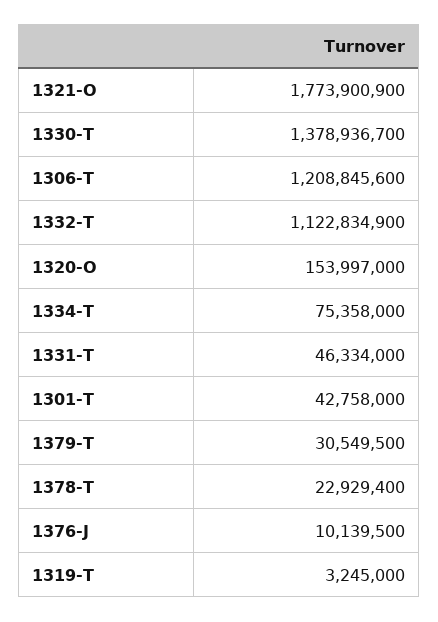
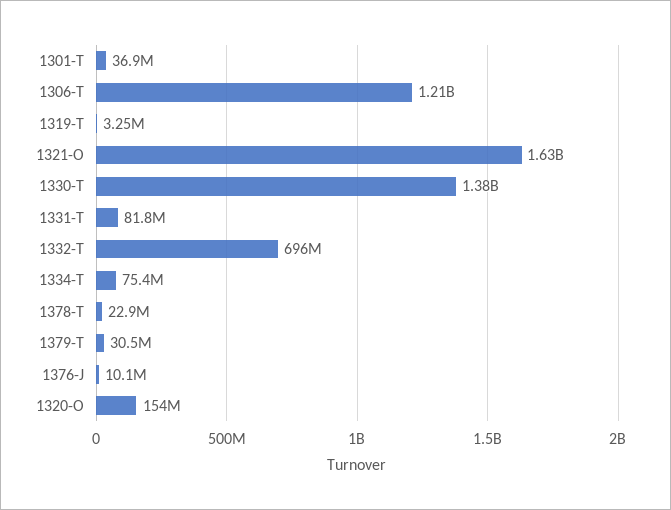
  {
-   "1321-O": 1773900900,
+   "1321-O": 1630000000,
    "1330-T": 1378936700,
    "1306-T": 1208845600,
-   "1332-T": 1122834900,
+   "1332-T": 696000000,
    "1320-O": 153997000,
    "1334-T": 75358000,
-   "1331-T": 46334000,
+   "1331-T": 81800000,
-   "1301-T": 42758000,
+   "1301-T": 36900000,
    "1379-T": 30549500,
    "1378-T": 22929400,
    "1376-J": 10139500,
    "1319-T": 3245000
  }

